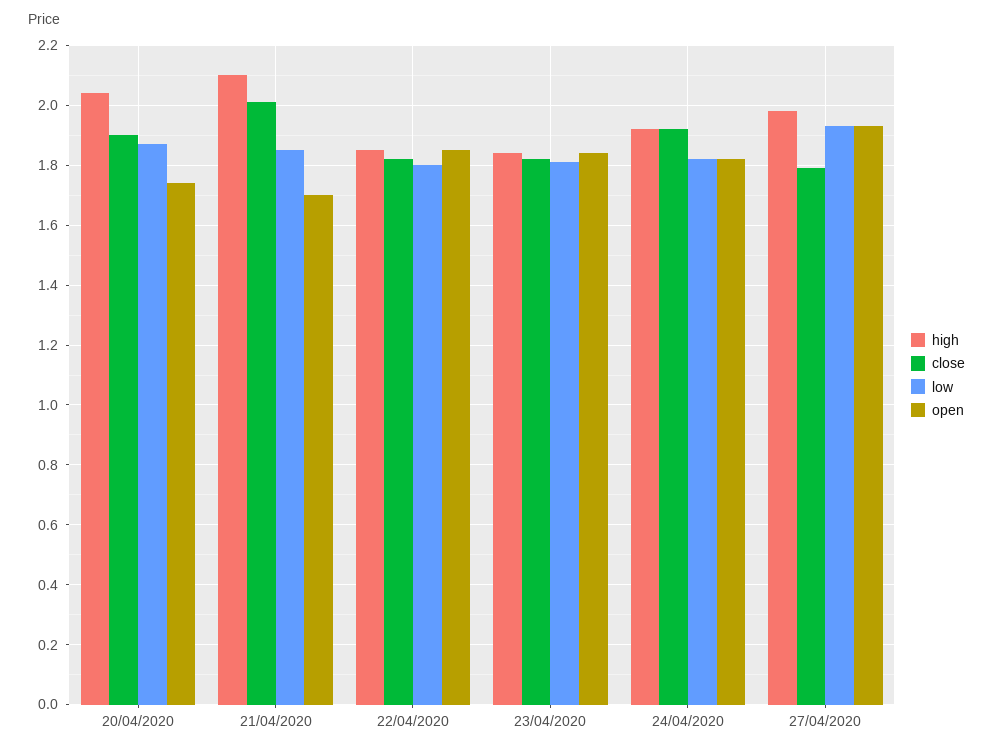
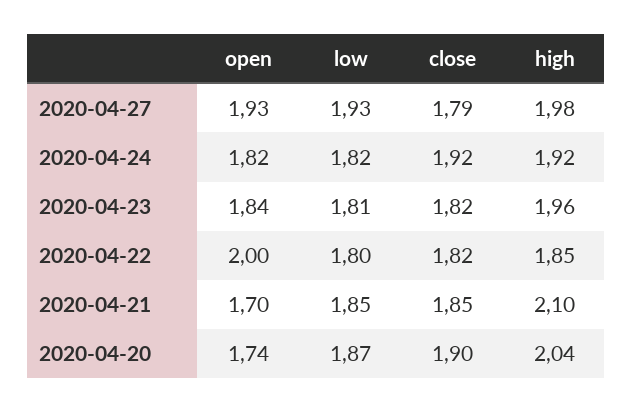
  {
    "high": {
      "20/04/2020": 2.04,
      "21/04/2020": 2.1,
      "22/04/2020": 1.85,
-     "23/04/2020": 1.85,
+     "23/04/2020": 1.96,
      "24/04/2020": 1.92,
      "27/04/2020": 1.98
    },
    "close": {
      "20/04/2020": 1.9,
-     "21/04/2020": 2,
+     "21/04/2020": 1.85,
      "22/04/2020": 1.82,
      "23/04/2020": 1.82,
      "24/04/2020": 1.92,
      "27/04/2020": 1.79
    },
    "low": {
      "20/04/2020": 1.87,
      "21/04/2020": 1.85,
      "22/04/2020": 1.8,
      "23/04/2020": 1.81,
      "24/04/2020": 1.82,
      "27/04/2020": 1.93
    },
    "open": {
      "20/04/2020": 1.74,
      "21/04/2020": 1.7,
-     "22/04/2020": 1.85,
+     "22/04/2020": 2,
      "23/04/2020": 1.84,
      "24/04/2020": 1.82,
      "27/04/2020": 1.93
    }
  }

